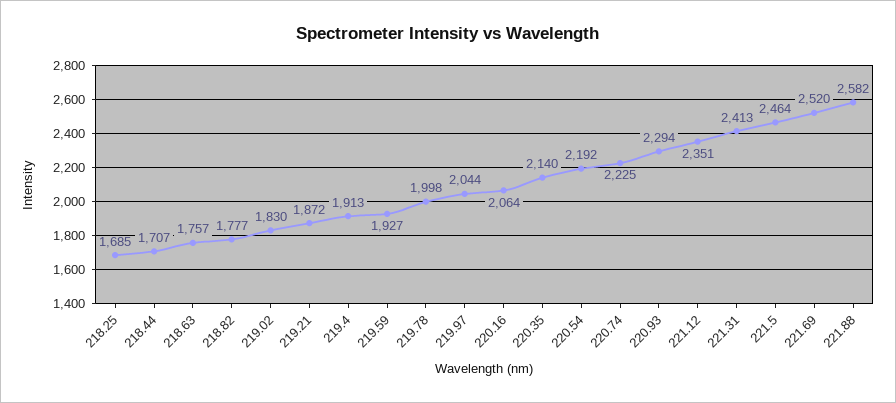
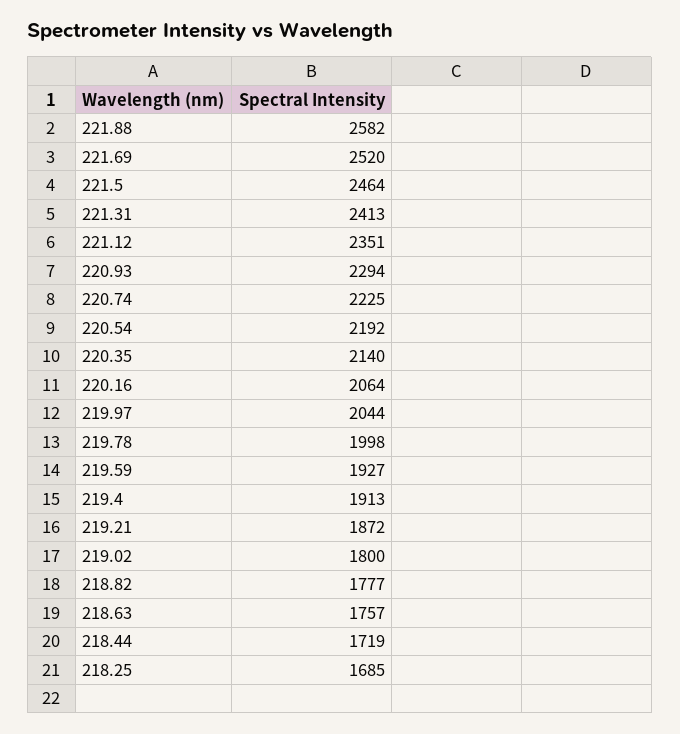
  {
    "218.25": 1685,
-   "218.44": 1707,
+   "218.44": 1719,
    "218.63": 1757,
    "218.82": 1777,
-   "219.02": 1830,
+   "219.02": 1800,
    "219.21": 1872,
    "219.4": 1913,
    "219.59": 1927,
    "219.78": 1998,
    "219.97": 2044,
    "220.16": 2064,
    "220.35": 2140,
    "220.54": 2192,
    "220.74": 2225,
    "220.93": 2294,
    "221.12": 2351,
    "221.31": 2413,
    "221.5": 2464,
    "221.69": 2520,
    "221.88": 2582
  }

